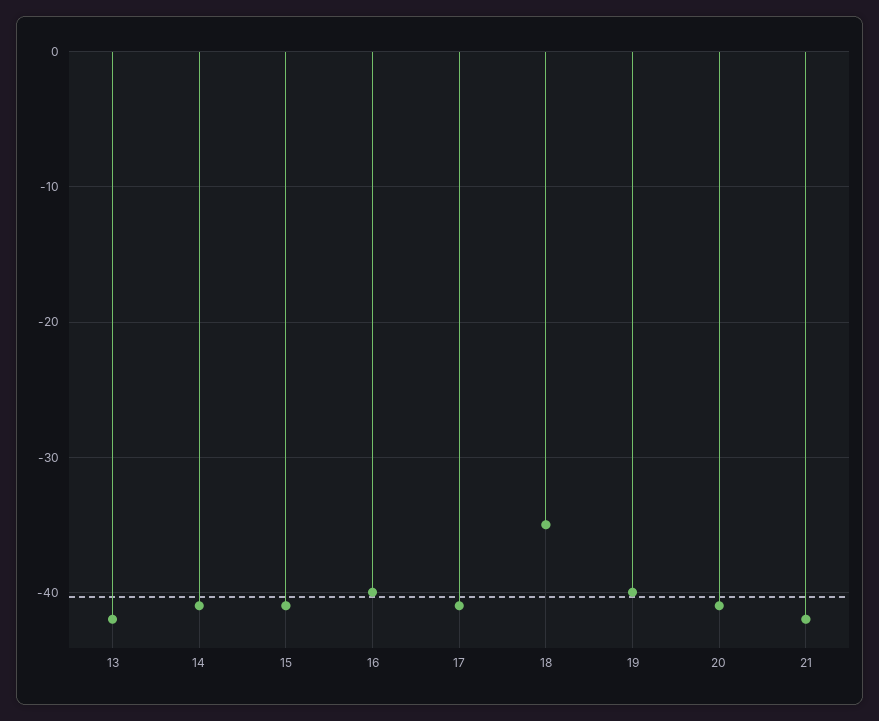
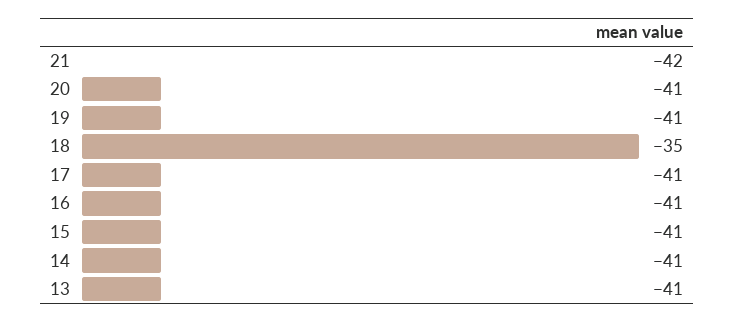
  {
-   "13": -42,
+   "13": -41,
    "14": -41,
    "15": -41,
-   "16": -40,
+   "16": -41,
    "17": -41,
    "18": -35,
-   "19": -40,
+   "19": -41,
    "20": -41,
    "21": -42
  }

